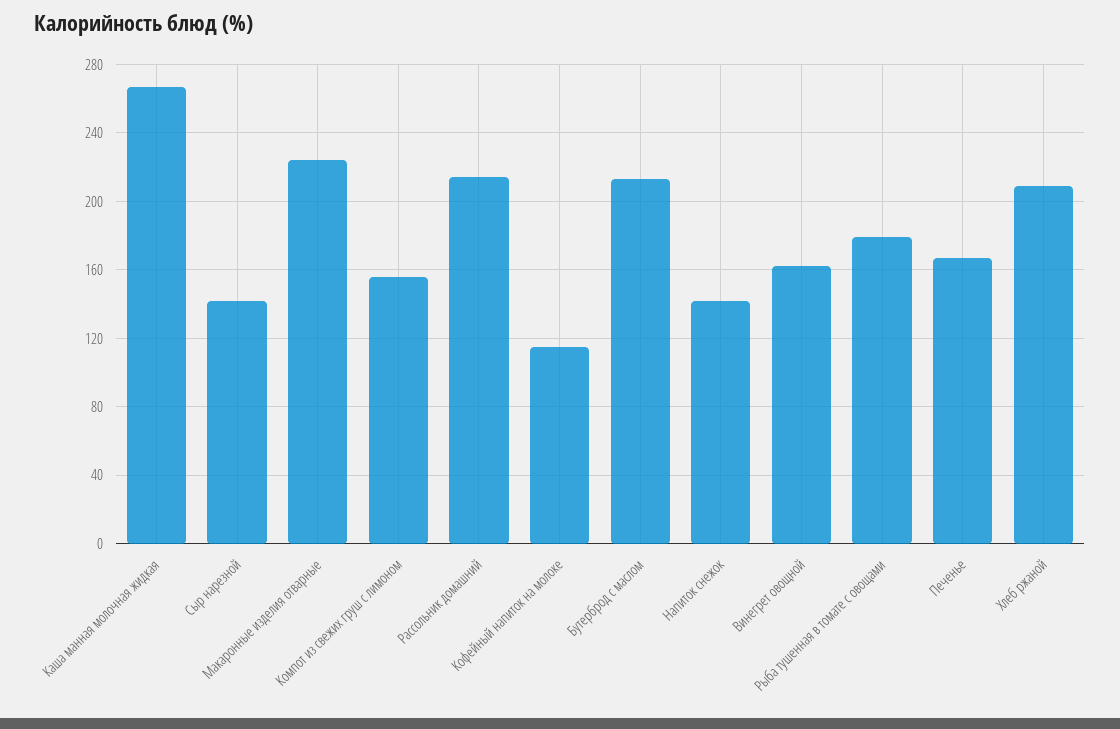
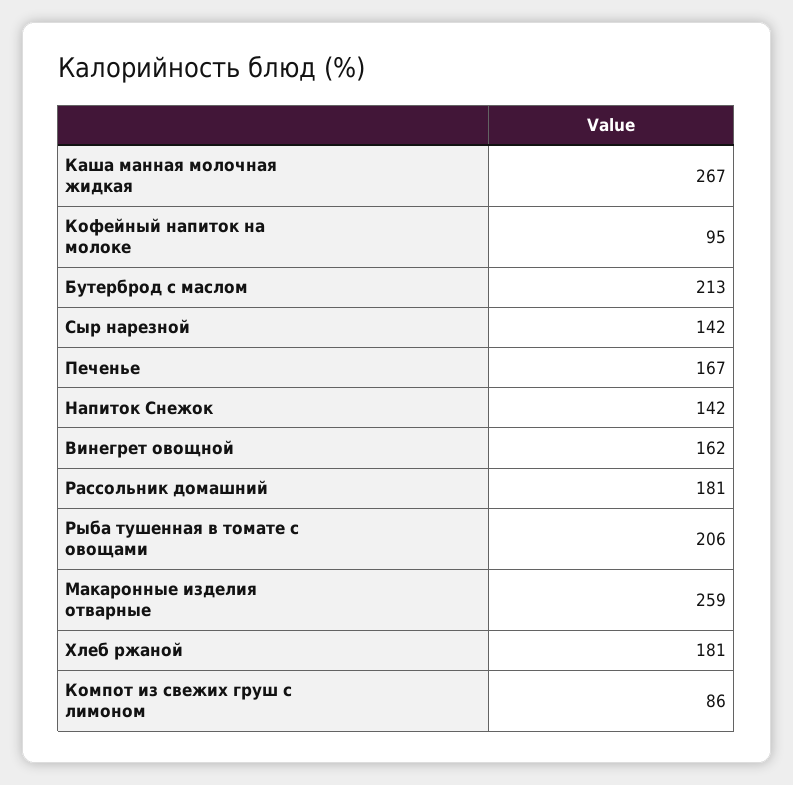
  {
    "Каша манная молочная жидкая": 267,
    "Сыр нарезной": 142,
-   "Макаронные изделия отварные": 225,
+   "Макаронные изделия отварные": 259,
-   "Компот из свежих груш с лимоном": 155,
+   "Компот из свежих груш с лимоном": 86,
-   "Рассольник домашний": 215,
+   "Рассольник домашний": 181,
-   "Кофейный напиток на молоке": 115,
+   "Кофейный напиток на молоке": 95,
    "Бутерброд с маслом": 213,
    "Напиток снежок": 142,
    "Винегрет овощной": 162,
-   "Рыба тушенная в томате с овощами": 180,
+   "Рыба тушенная в томате с овощами": 206,
    "Печенье": 167,
-   "Хлеб ржаной": 210
+   "Хлеб ржаной": 181
  }

